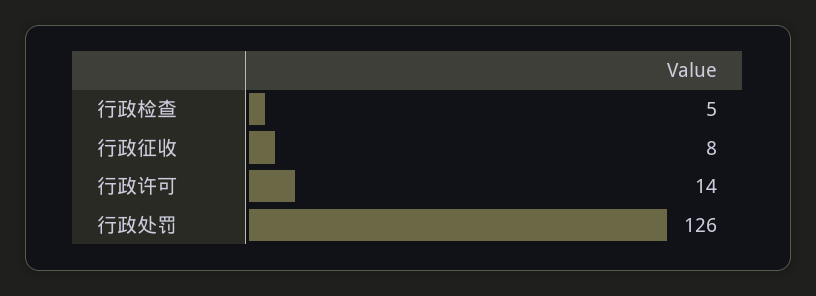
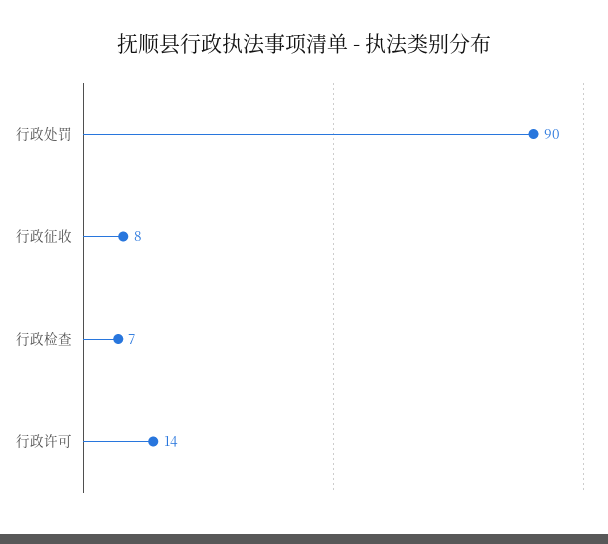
  {
-   "行政检查": 5,
+   "行政检查": 7,
    "行政征收": 8,
    "行政许可": 14,
-   "行政处罚": 126
+   "行政处罚": 90
  }

